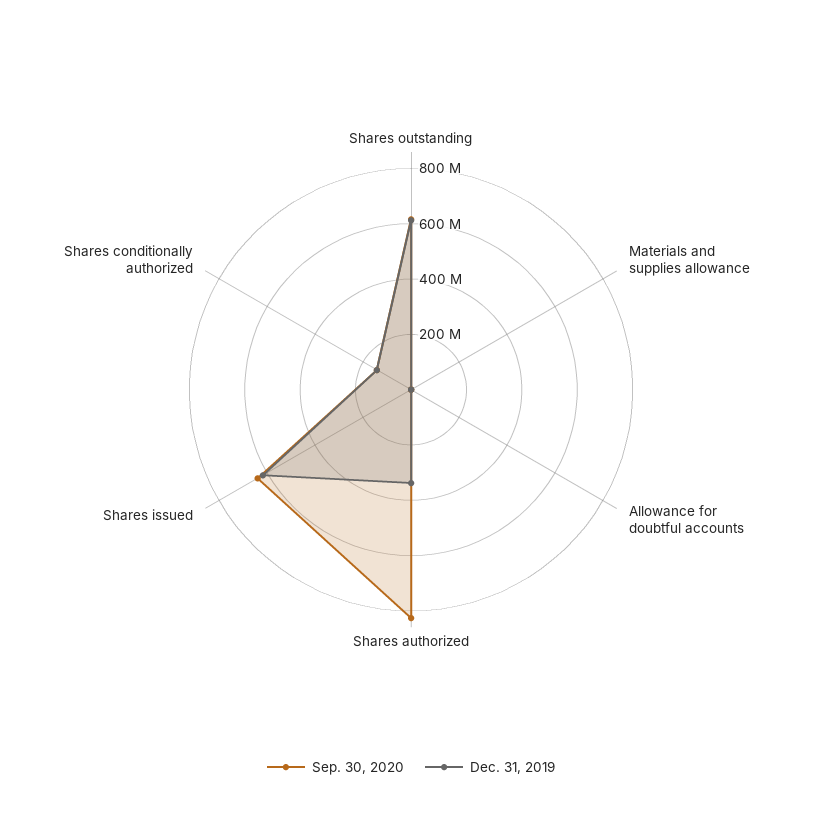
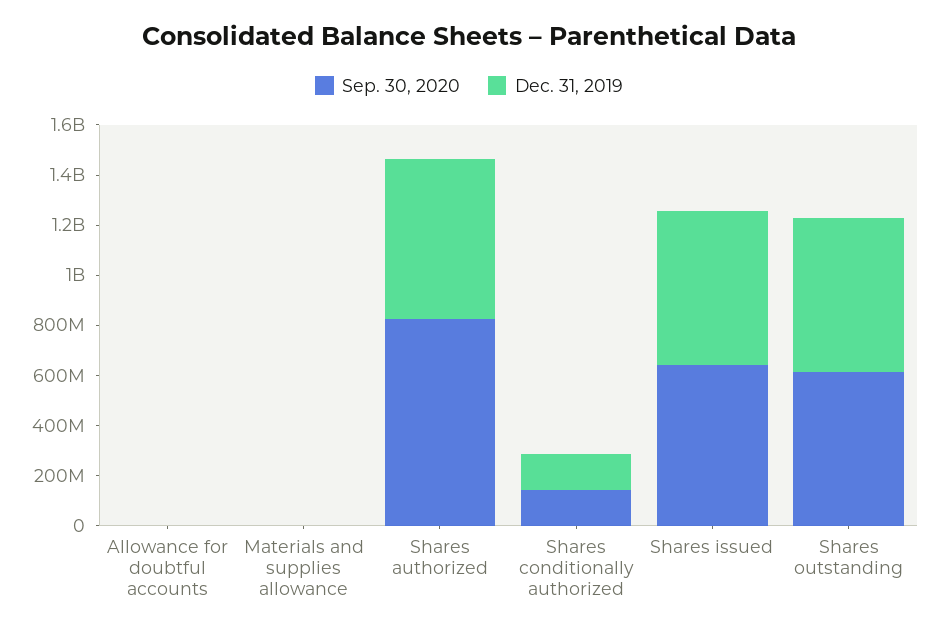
  {
    "Sep. 30, 2020": {
      "Shares outstanding": 600000000,
      "Materials and supplies allowance": 0,
      "Allowance for doubtful accounts": 0,
      "Shares authorized": 800000000,
      "Shares issued": 650000000,
      "Shares conditionally authorized": 150000000
    },
    "Dec. 31, 2019": {
      "Shares outstanding": 600000000,
      "Materials and supplies allowance": 0,
      "Allowance for doubtful accounts": 0,
-     "Shares authorized": 350000000,
+     "Shares authorized": 650000000,
      "Shares issued": 600000000,
      "Shares conditionally authorized": 150000000
    }
  }

